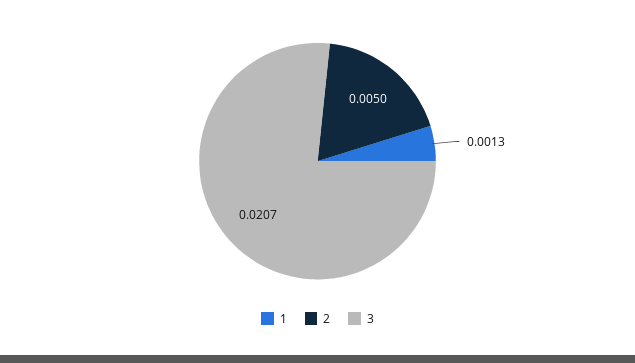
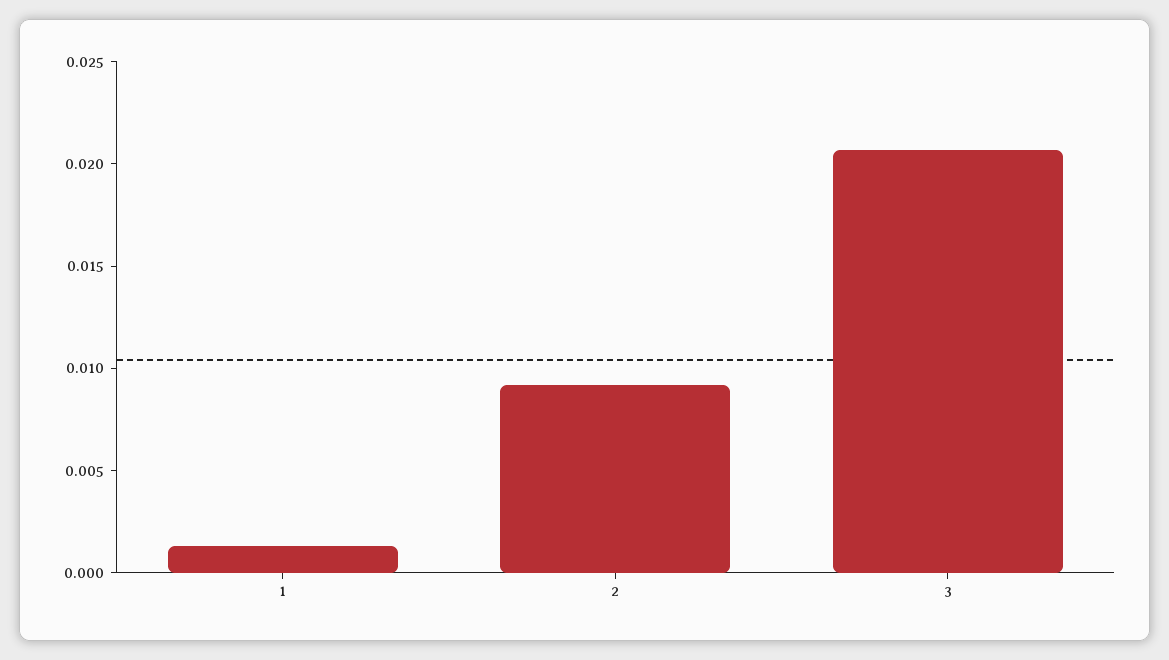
  {
    "1": 0.0013,
-   "2": 0.005,
+   "2": 0.009,
    "3": 0.0207
  }

